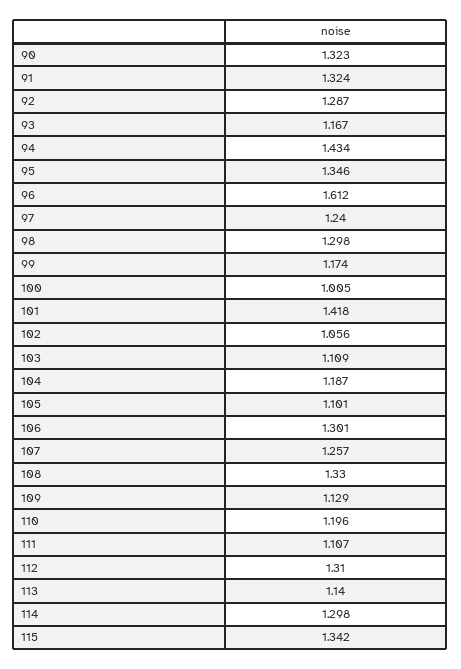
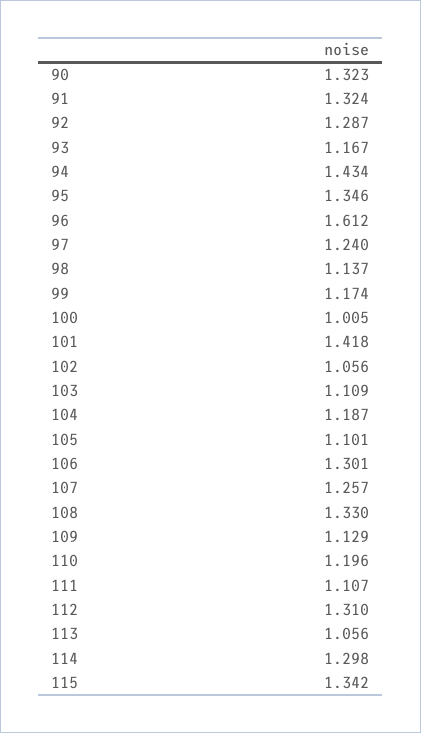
  {
    "90": 1.323,
    "91": 1.324,
    "92": 1.287,
    "93": 1.167,
    "94": 1.434,
    "95": 1.346,
    "96": 1.612,
    "97": 1.24,
-   "98": 1.298,
+   "98": 1.137,
    "99": 1.174,
    "100": 1.005,
    "101": 1.418,
    "102": 1.056,
    "103": 1.109,
    "104": 1.187,
    "105": 1.101,
    "106": 1.301,
    "107": 1.257,
    "108": 1.33,
    "109": 1.129,
    "110": 1.196,
    "111": 1.107,
    "112": 1.31,
-   "113": 1.14,
+   "113": 1.056,
    "114": 1.298,
    "115": 1.342
  }

